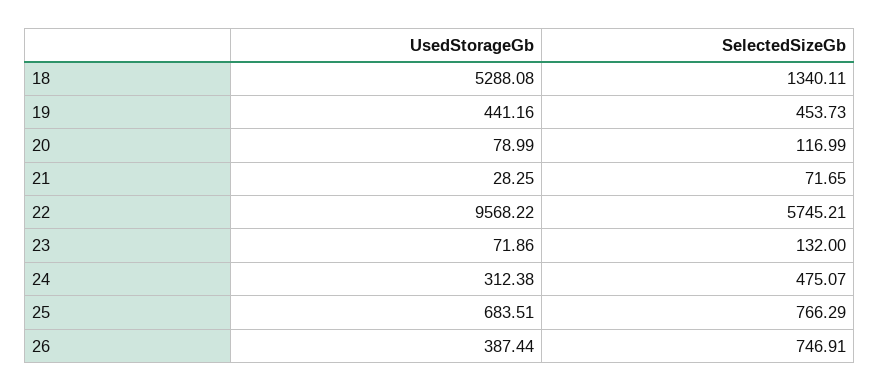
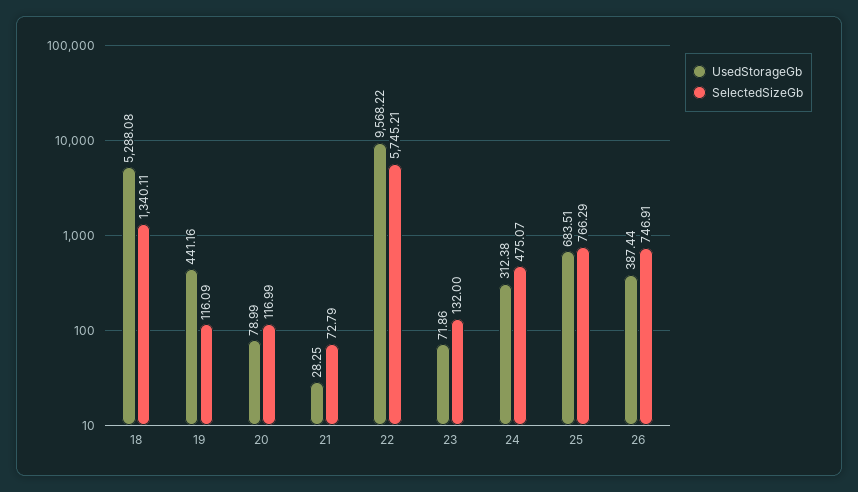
  {
    "UsedStorageGb": {
      "18": 5288.08,
      "19": 441.16,
      "20": 78.99,
      "21": 28.25,
      "22": 9568.22,
      "23": 71.86,
      "24": 312.38,
      "25": 683.51,
      "26": 387.44
    },
    "SelectedSizeGb": {
      "18": 1340.11,
-     "19": 453.73,
+     "19": 116.09,
      "20": 116.99,
-     "21": 71.65,
+     "21": 72.79,
      "22": 5745.21,
      "23": 132,
      "24": 475.07,
      "25": 766.29,
      "26": 746.91
    }
  }

